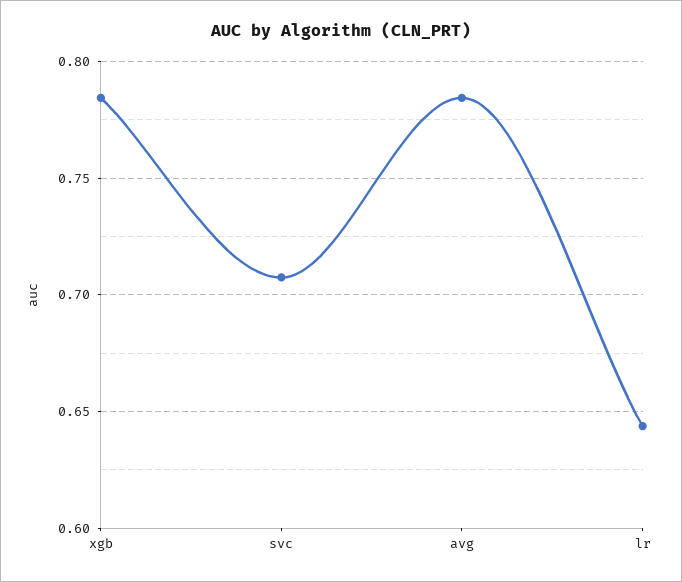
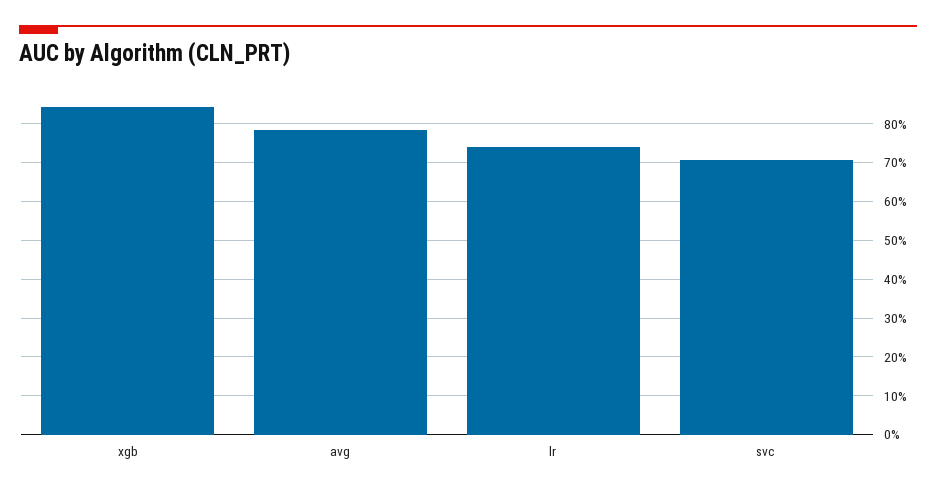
  {
-   "xgb": 0.785,
+   "xgb": 0.84,
    "svc": 0.71,
    "avg": 0.785,
-   "lr": 0.645
+   "lr": 0.74
  }

